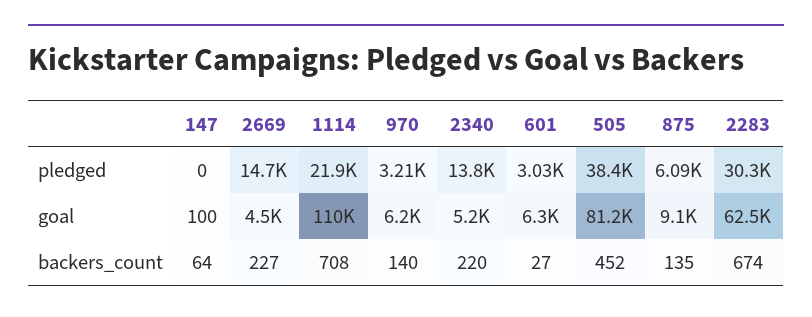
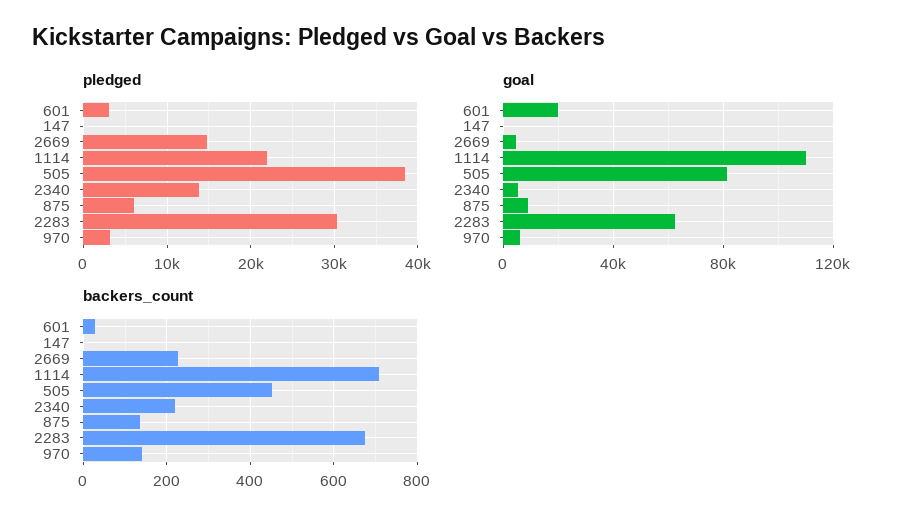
  {
    "pledged": {
      "147": 0,
      "2669": 14700,
      "1114": 21900,
      "970": 3210,
      "2340": 13800,
      "601": 3030,
      "505": 38400,
      "875": 6090,
      "2283": 30300
    },
    "goal": {
      "147": 100,
      "2669": 4500,
      "1114": 110000,
      "970": 6200,
      "2340": 5200,
-     "601": 6300,
+     "601": 20000,
      "505": 81200,
      "875": 9100,
      "2283": 62500
    },
    "backers_count": {
-     "147": 64,
+     "147": 0,
      "2669": 227,
      "1114": 708,
      "970": 140,
      "2340": 220,
      "601": 27,
      "505": 452,
      "875": 135,
      "2283": 674
    }
  }

